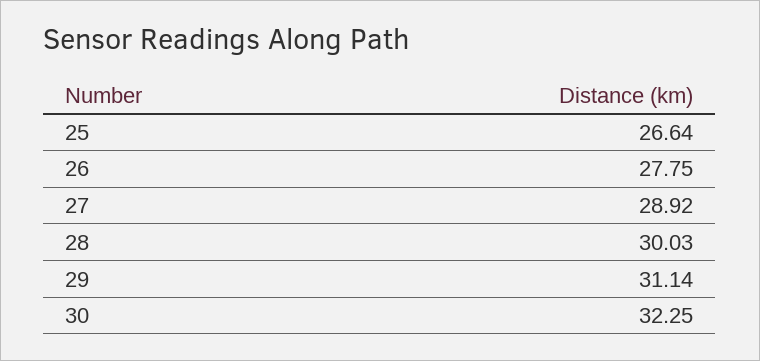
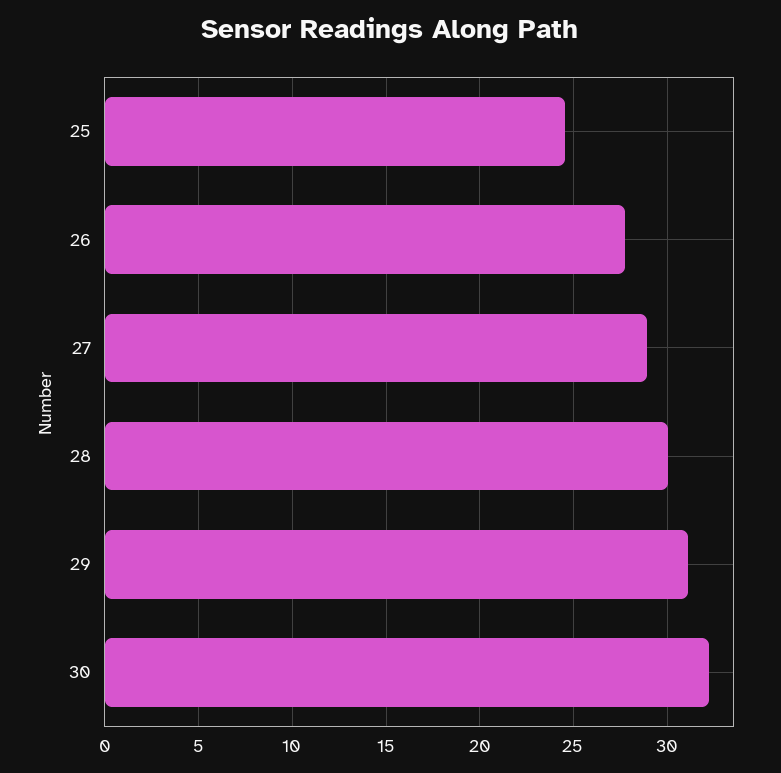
  {
-   "25": 26.64,
+   "25": 24.5,
    "26": 27.75,
    "27": 28.92,
    "28": 30.03,
    "29": 31.14,
    "30": 32.25
  }

